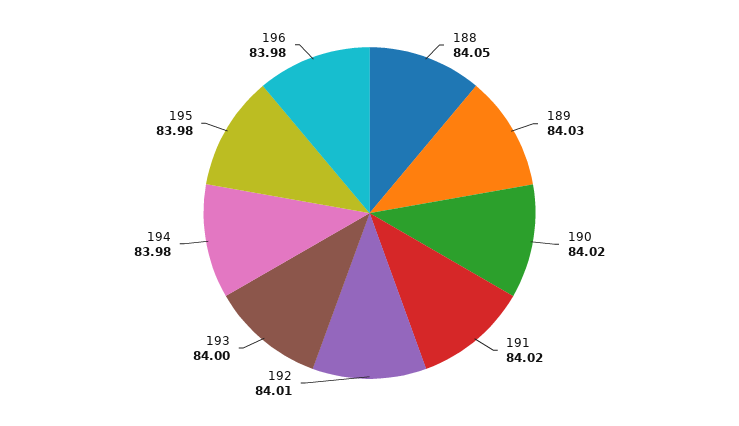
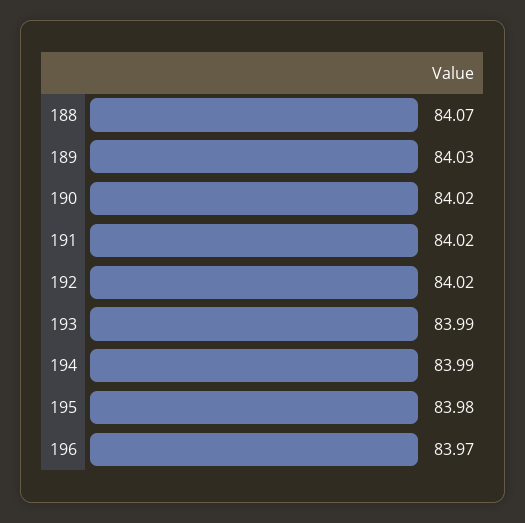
  {
-   "188": 84.05,
+   "188": 84.07,
    "189": 84.03,
    "190": 84.02,
    "191": 84.02,
-   "192": 84.01,
+   "192": 84.02,
-   "193": 84,
+   "193": 83.99,
-   "194": 83.98,
+   "194": 83.99,
    "195": 83.98,
-   "196": 83.98
+   "196": 83.97
  }

